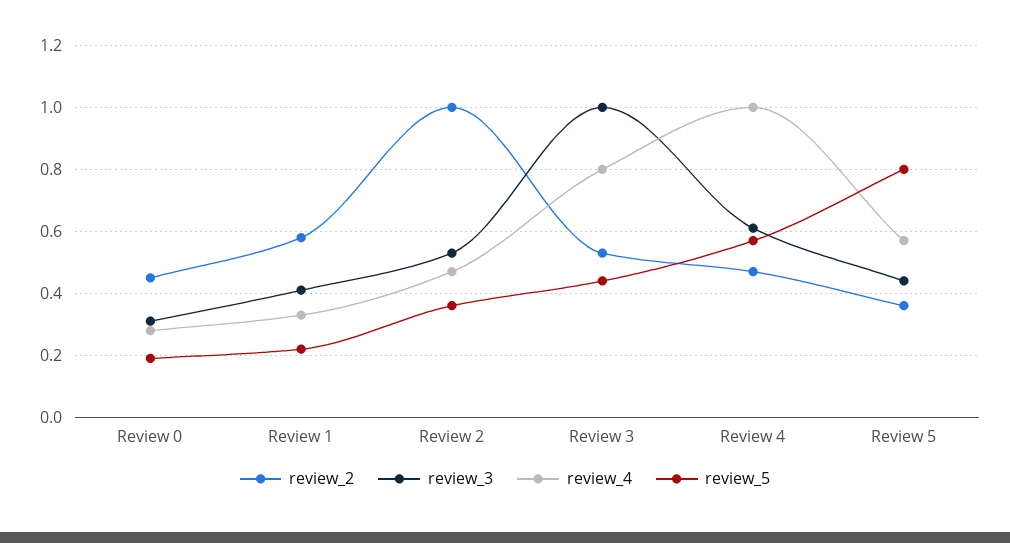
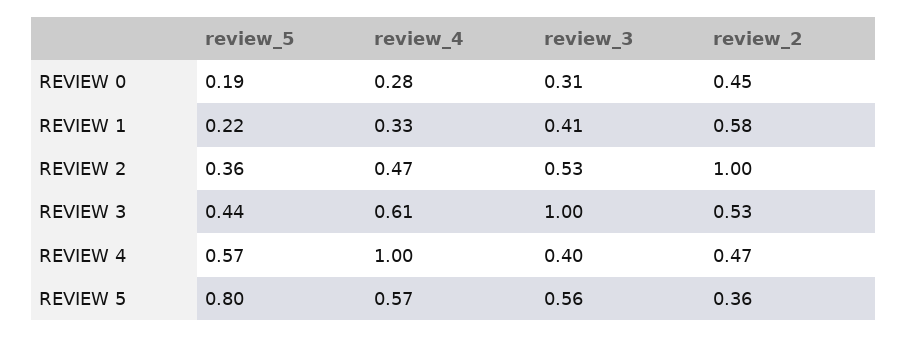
  {
    "review_2": {
      "Review 0": 0.45,
      "Review 1": 0.58,
      "Review 2": 1,
      "Review 3": 0.53,
      "Review 4": 0.47,
      "Review 5": 0.36
    },
    "review_3": {
      "Review 0": 0.31,
      "Review 1": 0.41,
      "Review 2": 0.53,
      "Review 3": 1,
-     "Review 4": 0.6,
+     "Review 4": 0.4,
-     "Review 5": 0.45
+     "Review 5": 0.56
    },
    "review_4": {
      "Review 0": 0.28,
      "Review 1": 0.33,
      "Review 2": 0.47,
-     "Review 3": 0.8,
+     "Review 3": 0.61,
      "Review 4": 1,
      "Review 5": 0.57
    },
    "review_5": {
      "Review 0": 0.19,
      "Review 1": 0.22,
      "Review 2": 0.36,
      "Review 3": 0.44,
      "Review 4": 0.57,
      "Review 5": 0.8
    }
  }

